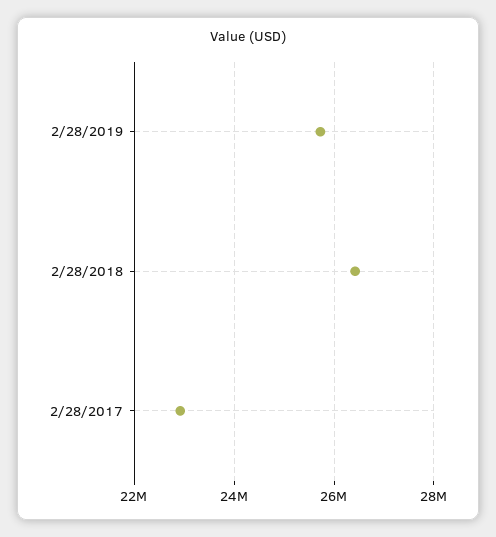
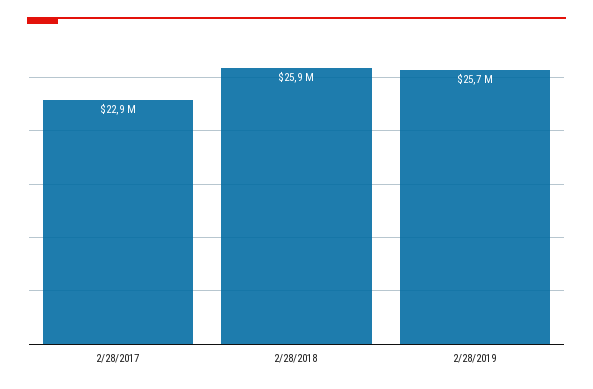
  {
    "2/28/2019": 25700000,
-   "2/28/2018": 26400000,
+   "2/28/2018": 25900000,
    "2/28/2017": 22900000
  }

